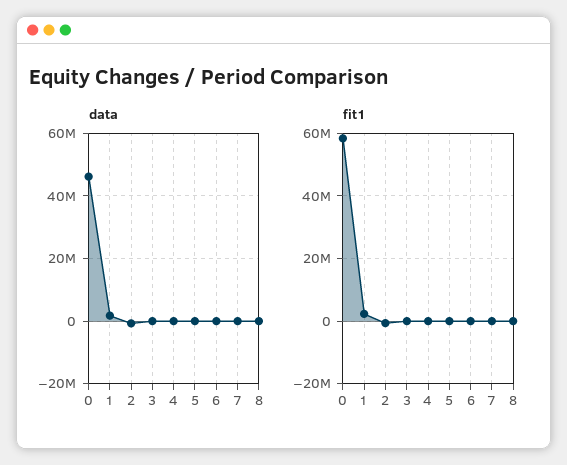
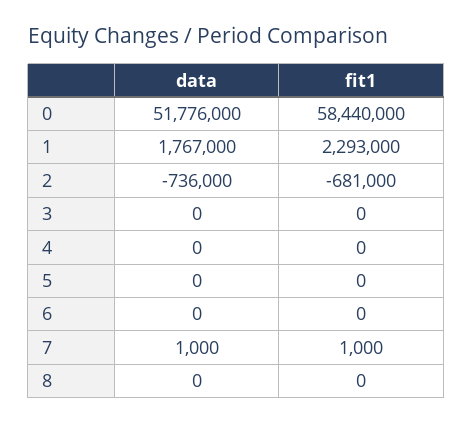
  {
    "data": {
-     "0": 46000000,
+     "0": 51776000,
      "1": 1767000,
      "2": -736000,
      "3": 0,
      "4": 0,
      "5": 0,
      "6": 0,
      "7": 1000,
      "8": 0
    },
    "fit1": {
      "0": 58440000,
      "1": 2293000,
      "2": -681000,
      "3": 0,
      "4": 0,
      "5": 0,
      "6": 0,
      "7": 1000,
      "8": 0
    }
  }

